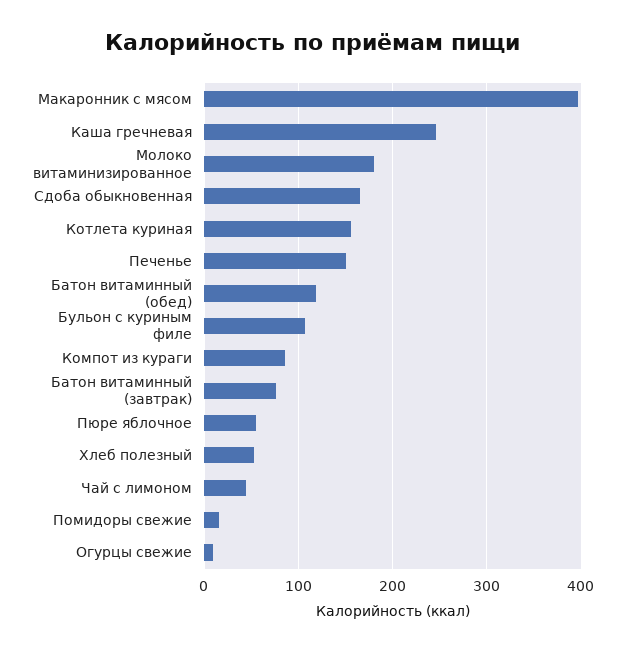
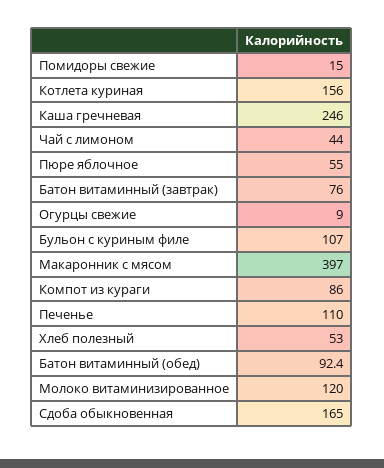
  {
    "Макаронник с мясом": 397,
    "Каша гречневая": 246,
-   "Молоко витаминизированное": 180,
+   "Молоко витаминизированное": 120,
    "Сдоба обыкновенная": 165,
    "Котлета куриная": 156,
-   "Печенье": 150,
+   "Печенье": 110,
-   "Батон витаминный (обед)": 120,
+   "Батон витаминный (обед)": 92.4,
    "Бульон с куриным филе": 107,
    "Компот из кураги": 86,
    "Батон витаминный (завтрак)": 76,
    "Пюре яблочное": 55,
    "Хлеб полезный": 53,
    "Чай с лимоном": 44,
    "Помидоры свежие": 15,
    "Огурцы свежие": 9
  }

